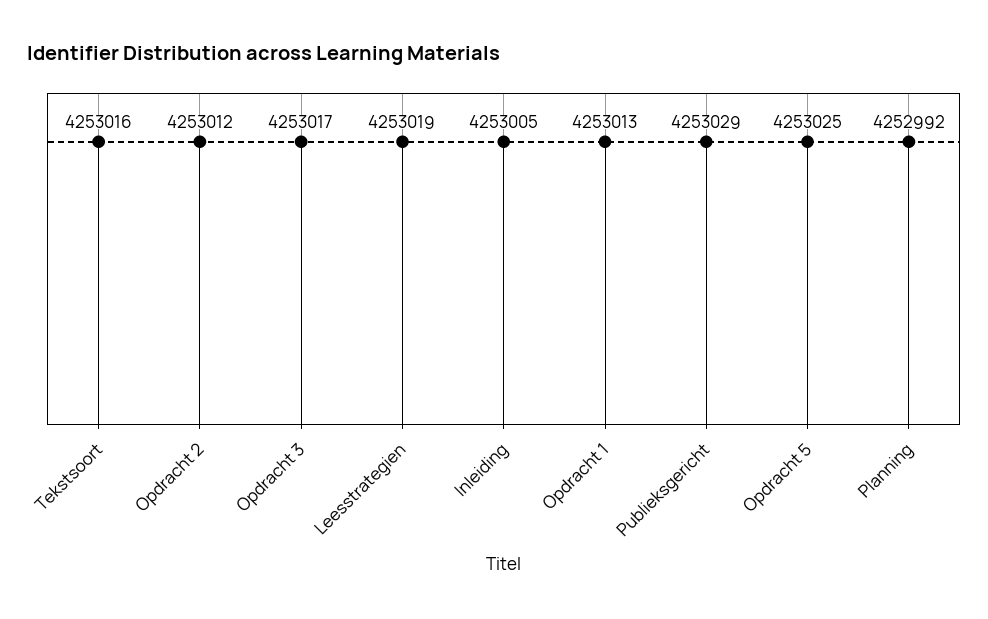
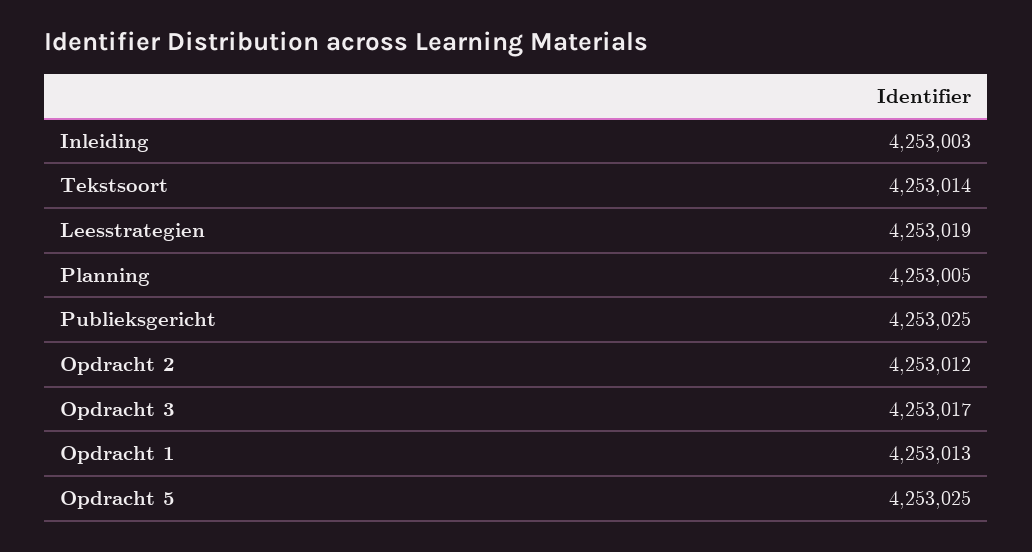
  {
-   "Tekstsoort": 4253016,
+   "Tekstsoort": 4253014,
    "Opdracht 2": 4253012,
    "Opdracht 3": 4253017,
    "Leesstrategien": 4253019,
-   "Inleiding": 4253005,
+   "Inleiding": 4253003,
    "Opdracht 1": 4253013,
-   "Publieksgericht": 4253029,
+   "Publieksgericht": 4253025,
    "Opdracht 5": 4253025,
-   "Planning": 4252992
+   "Planning": 4253005
  }

